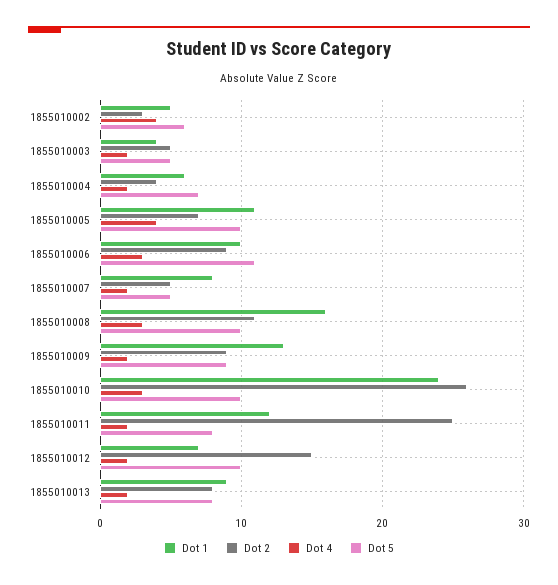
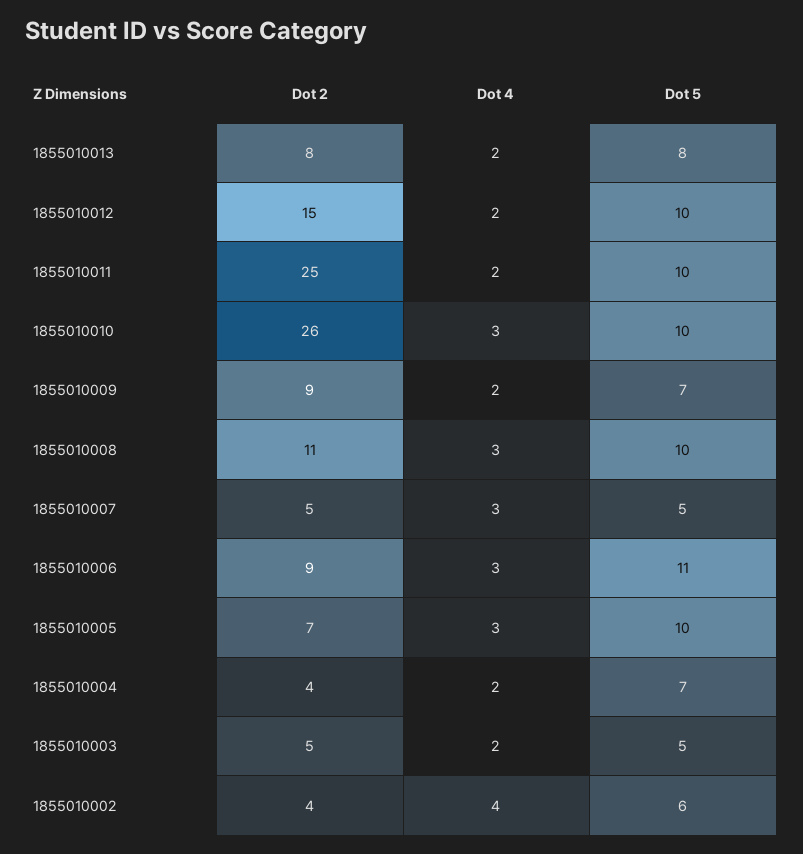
  {
-   "Dot 1": {
-     "1855010002": 5,
-     "1855010003": 4,
-     "1855010004": 6,
-     "1855010005": 11,
-     "1855010006": 10,
-     "1855010007": 8,
-     "1855010008": 16,
-     "1855010009": 13,
-     "1855010010": 24,
-     "1855010011": 12,
-     "1855010012": 7,
-     "1855010013": 9
-   },
    "Dot 2": {
-     "1855010002": 3,
+     "1855010002": 4,
      "1855010003": 5,
      "1855010004": 4,
      "1855010005": 7,
      "1855010006": 9,
      "1855010007": 5,
      "1855010008": 11,
      "1855010009": 9,
      "1855010010": 26,
      "1855010011": 25,
      "1855010012": 15,
      "1855010013": 8
    },
    "Dot 4": {
      "1855010002": 4,
      "1855010003": 2,
      "1855010004": 2,
-     "1855010005": 4,
+     "1855010005": 3,
      "1855010006": 3,
-     "1855010007": 2,
+     "1855010007": 3,
      "1855010008": 3,
      "1855010009": 2,
      "1855010010": 3,
      "1855010011": 2,
      "1855010012": 2,
      "1855010013": 2
    },
    "Dot 5": {
      "1855010002": 6,
      "1855010003": 5,
      "1855010004": 7,
      "1855010005": 10,
      "1855010006": 11,
      "1855010007": 5,
      "1855010008": 10,
-     "1855010009": 9,
+     "1855010009": 7,
      "1855010010": 10,
-     "1855010011": 8,
+     "1855010011": 10,
      "1855010012": 10,
      "1855010013": 8
    }
  }

